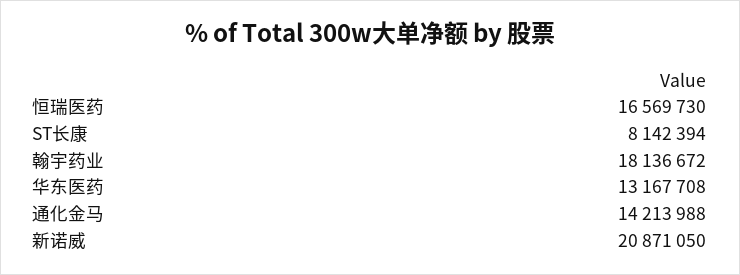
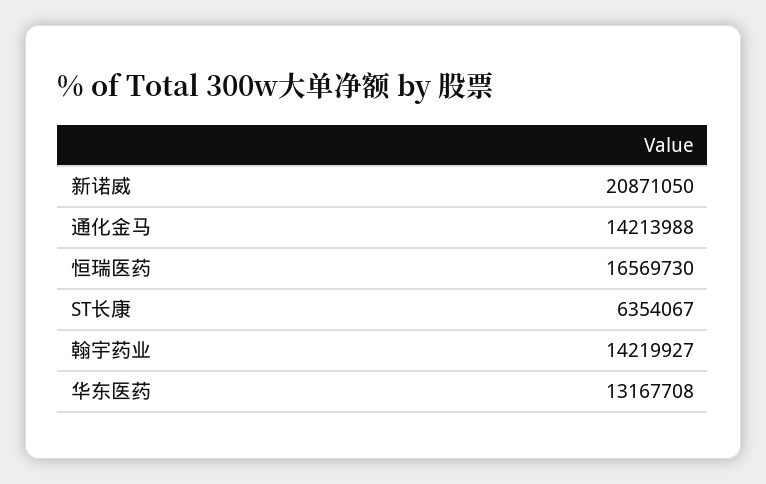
  {
    "恒瑞医药": 16569730,
-   "ST长康": 8142394,
+   "ST长康": 6354067,
-   "翰宇药业": 18136672,
+   "翰宇药业": 14219927,
    "华东医药": 13167708,
    "通化金马": 14213988,
    "新诺威": 20871050
  }

